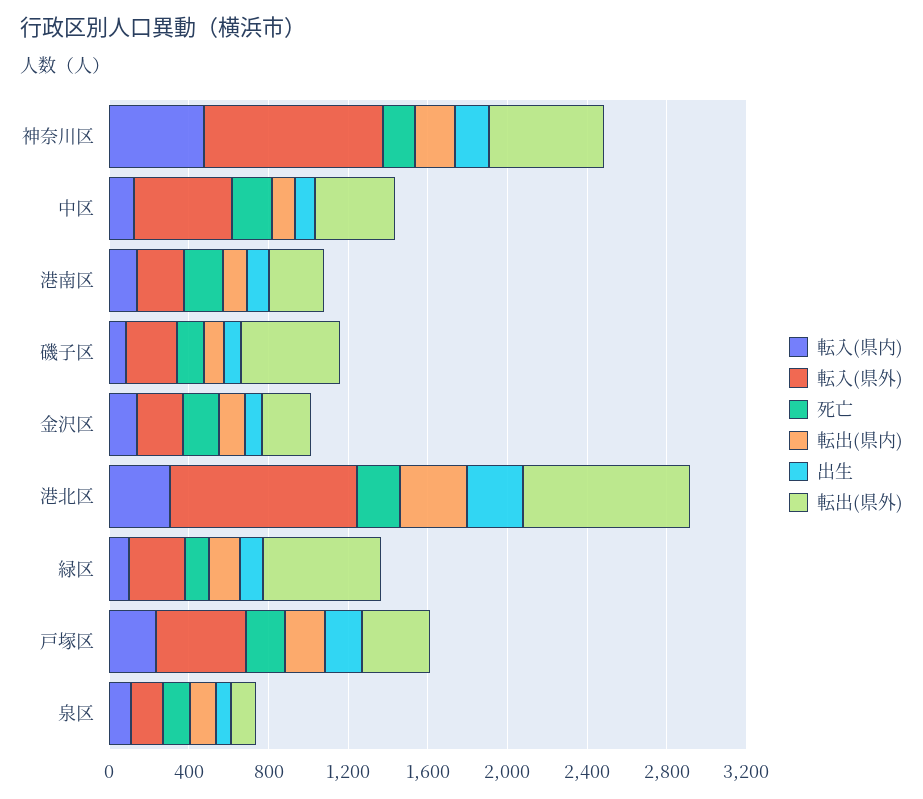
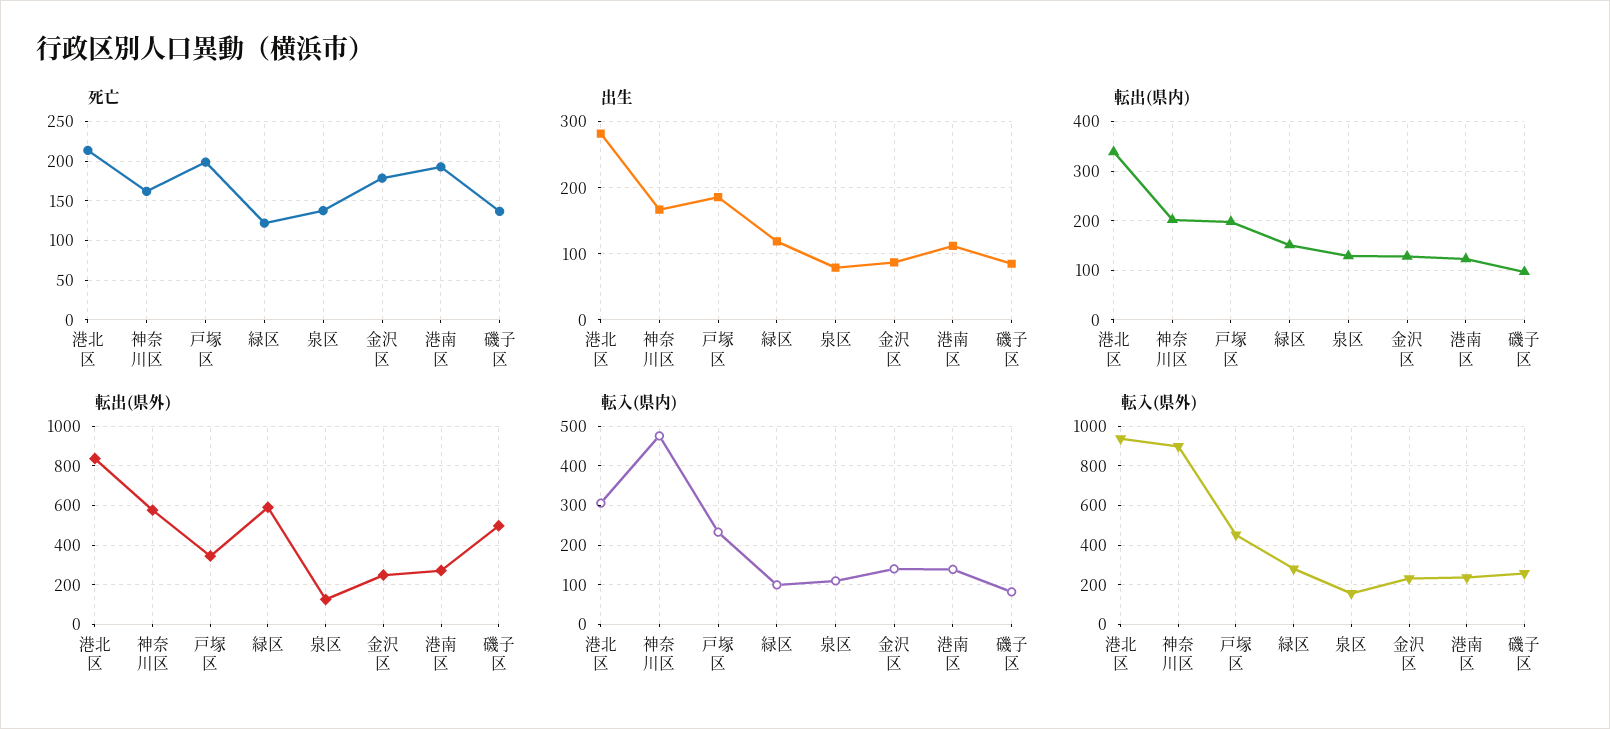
  {
    "転入(県内)": {
      "神奈川区": 480,
-     "中区": 100,
      "港南区": 140,
      "磯子区": 80,
      "金沢区": 140,
      "港北区": 300,
      "緑区": 100,
      "戸塚区": 240,
      "泉区": 120
    },
    "転入(県外)": {
      "神奈川区": 900,
-     "中区": 500,
      "港南区": 250,
      "磯子区": 250,
      "金沢区": 250,
      "港北区": 950,
      "緑区": 300,
      "戸塚区": 450,
      "泉区": 150
    },
    "死亡": {
      "神奈川区": 160,
-     "中区": 200,
      "港南区": 190,
      "磯子区": 140,
      "金沢区": 180,
      "港北区": 210,
      "緑区": 120,
      "戸塚区": 200,
      "泉区": 140
    },
    "転出(県内)": {
      "神奈川区": 200,
-     "中区": 100,
      "港南区": 120,
      "磯子区": 100,
      "金沢区": 120,
      "港北区": 340,
      "緑区": 160,
      "戸塚区": 200,
      "泉区": 120
    },
    "出生": {
      "神奈川区": 170,
-     "中区": 100,
      "港南区": 110,
      "磯子区": 90,
      "金沢区": 90,
      "港北区": 280,
      "緑区": 120,
      "戸塚区": 190,
      "泉区": 80
    },
    "転出(県外)": {
      "神奈川区": 600,
-     "中区": 400,
      "港南区": 250,
      "磯子区": 500,
      "金沢区": 250,
      "港北区": 850,
      "緑区": 600,
      "戸塚区": 350,
      "泉区": 150
    }
  }

